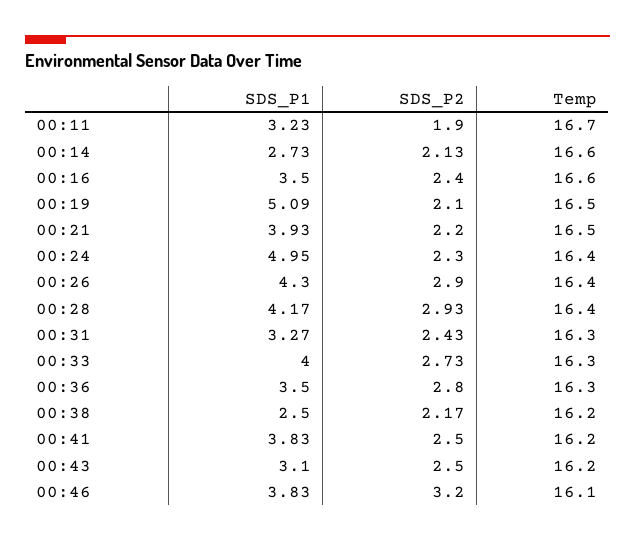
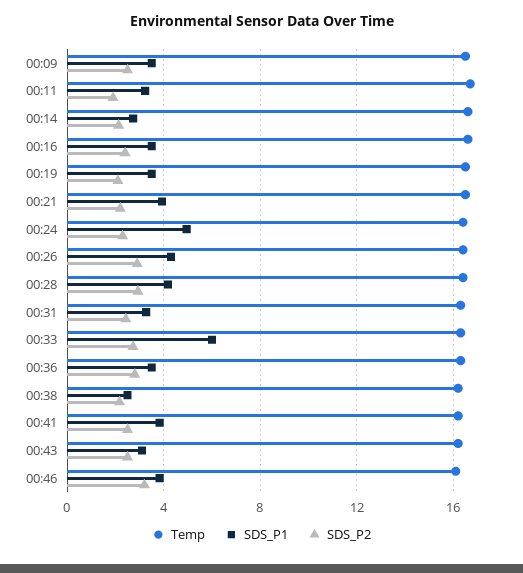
  {
    "SDS_P1": {
      "00:11": 3.23,
      "00:14": 2.73,
      "00:16": 3.5,
-     "00:19": 5.09,
+     "00:19": 3.5,
      "00:21": 3.93,
      "00:24": 4.95,
      "00:26": 4.3,
      "00:28": 4.17,
      "00:31": 3.27,
-     "00:33": 4,
+     "00:33": 6,
      "00:36": 3.5,
      "00:38": 2.5,
      "00:41": 3.83,
      "00:43": 3.1,
-     "00:46": 3.83
+     "00:46": 3.83,
+     "00:09": 3.5
    },
    "SDS_P2": {
      "00:11": 1.9,
      "00:14": 2.13,
      "00:16": 2.4,
      "00:19": 2.1,
      "00:21": 2.2,
      "00:24": 2.3,
      "00:26": 2.9,
      "00:28": 2.93,
      "00:31": 2.43,
      "00:33": 2.73,
      "00:36": 2.8,
      "00:38": 2.17,
      "00:41": 2.5,
      "00:43": 2.5,
-     "00:46": 3.2
+     "00:46": 3.2,
+     "00:09": 2.5
    },
    "Temp": {
      "00:11": 16.7,
      "00:14": 16.6,
      "00:16": 16.6,
      "00:19": 16.5,
      "00:21": 16.5,
      "00:24": 16.4,
      "00:26": 16.4,
      "00:28": 16.4,
      "00:31": 16.3,
      "00:33": 16.3,
      "00:36": 16.3,
      "00:38": 16.2,
      "00:41": 16.2,
      "00:43": 16.2,
-     "00:46": 16.1
+     "00:46": 16.1,
+     "00:09": 16.5
    }
  }

